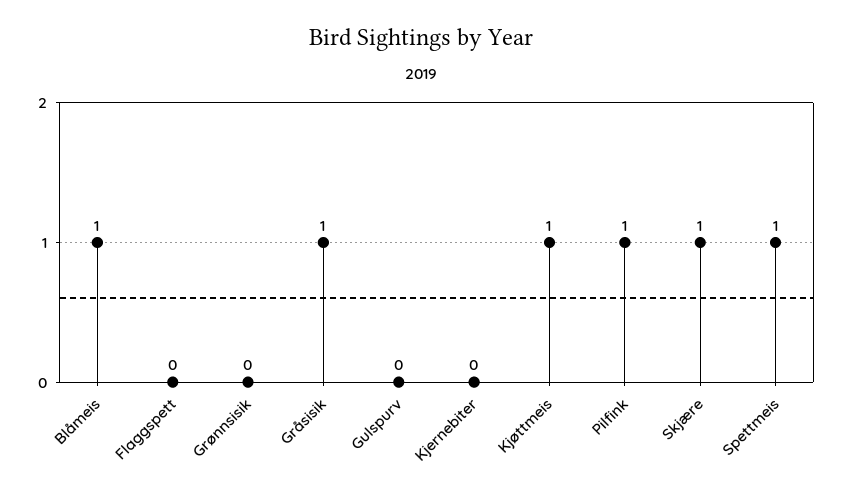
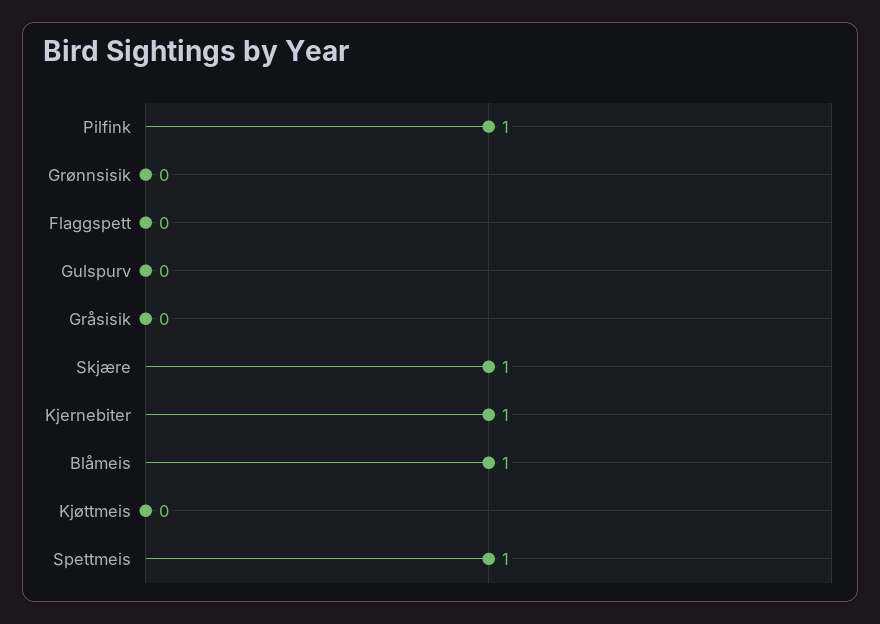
  {
    "Blåmeis": 1,
    "Flaggspett": 0,
    "Grønnsisik": 0,
-   "Gråsisik": 1,
+   "Gråsisik": 0,
    "Gulspurv": 0,
-   "Kjernebiter": 0,
+   "Kjernebiter": 1,
-   "Kjøttmeis": 1,
+   "Kjøttmeis": 0,
    "Pilfink": 1,
    "Skjære": 1,
    "Spettmeis": 1
  }

